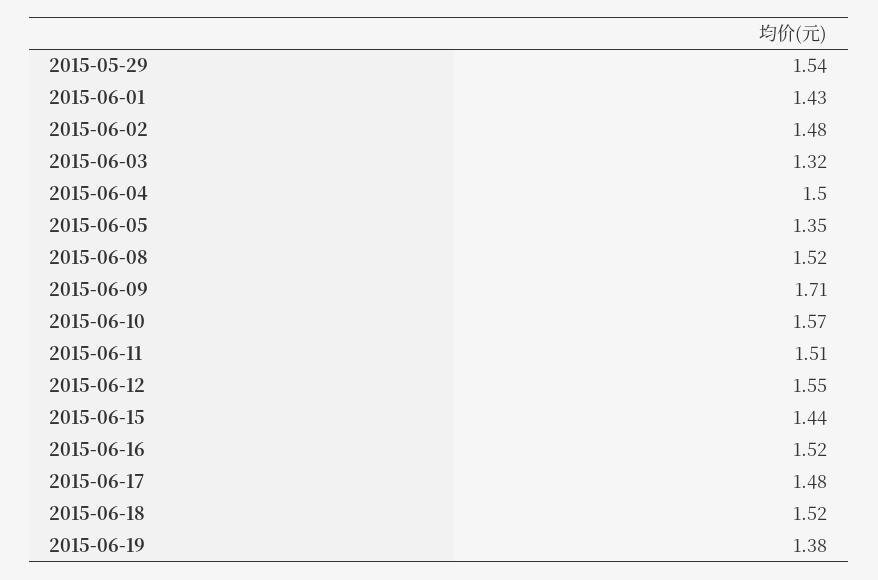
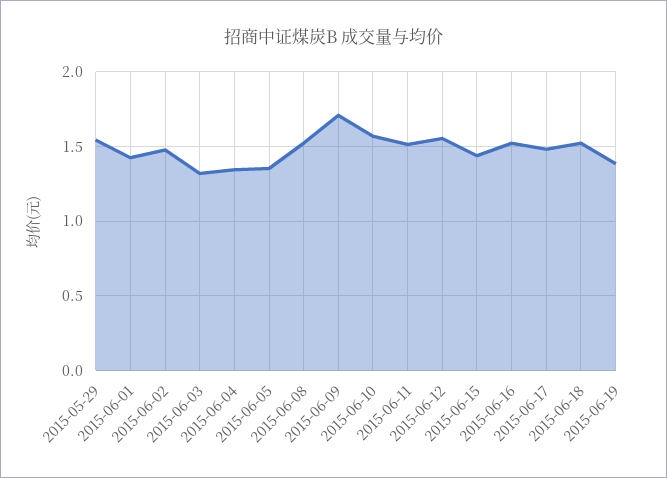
  {
    "2015-05-29": 1.54,
    "2015-06-01": 1.43,
    "2015-06-02": 1.48,
    "2015-06-03": 1.32,
-   "2015-06-04": 1.5,
+   "2015-06-04": 1.35,
    "2015-06-05": 1.35,
    "2015-06-08": 1.52,
    "2015-06-09": 1.71,
    "2015-06-10": 1.57,
    "2015-06-11": 1.51,
    "2015-06-12": 1.55,
    "2015-06-15": 1.44,
    "2015-06-16": 1.52,
    "2015-06-17": 1.48,
    "2015-06-18": 1.52,
    "2015-06-19": 1.38
  }

